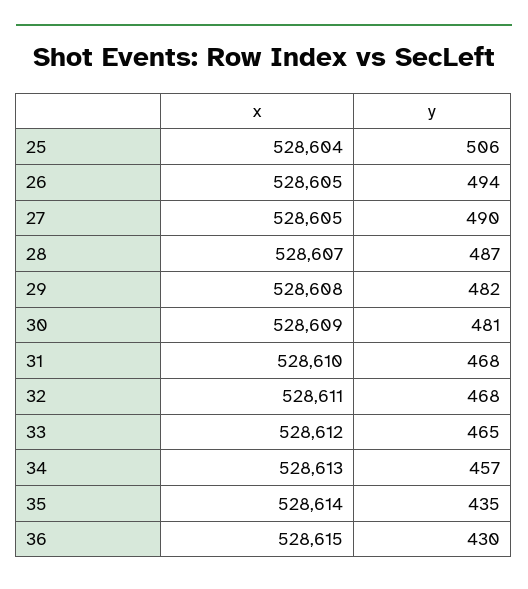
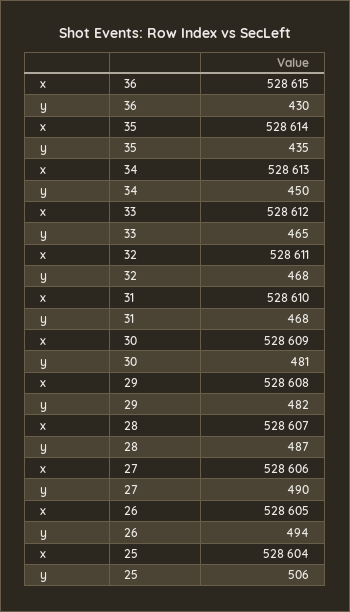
  {
    "x": {
      "25": 528604,
      "26": 528605,
-     "27": 528605,
+     "27": 528606,
      "28": 528607,
      "29": 528608,
      "30": 528609,
      "31": 528610,
      "32": 528611,
      "33": 528612,
      "34": 528613,
      "35": 528614,
      "36": 528615
    },
    "y": {
      "25": 506,
      "26": 494,
      "27": 490,
      "28": 487,
      "29": 482,
      "30": 481,
      "31": 468,
      "32": 468,
      "33": 465,
-     "34": 457,
+     "34": 450,
      "35": 435,
      "36": 430
    }
  }

